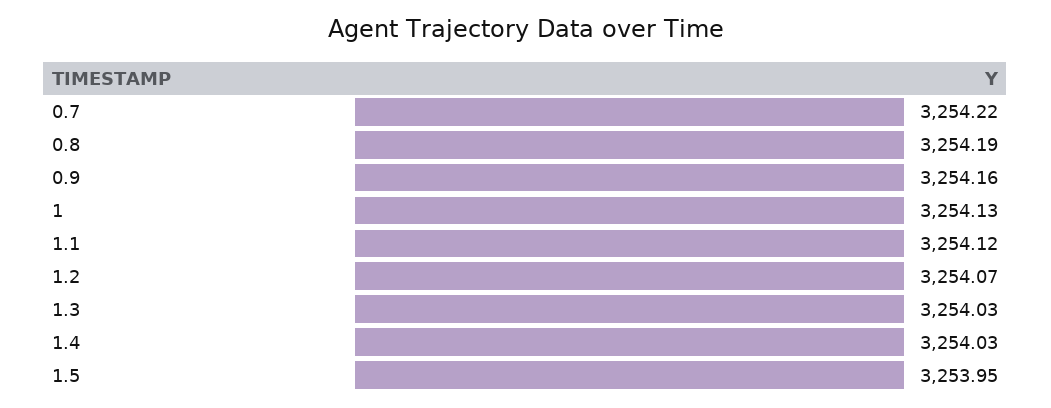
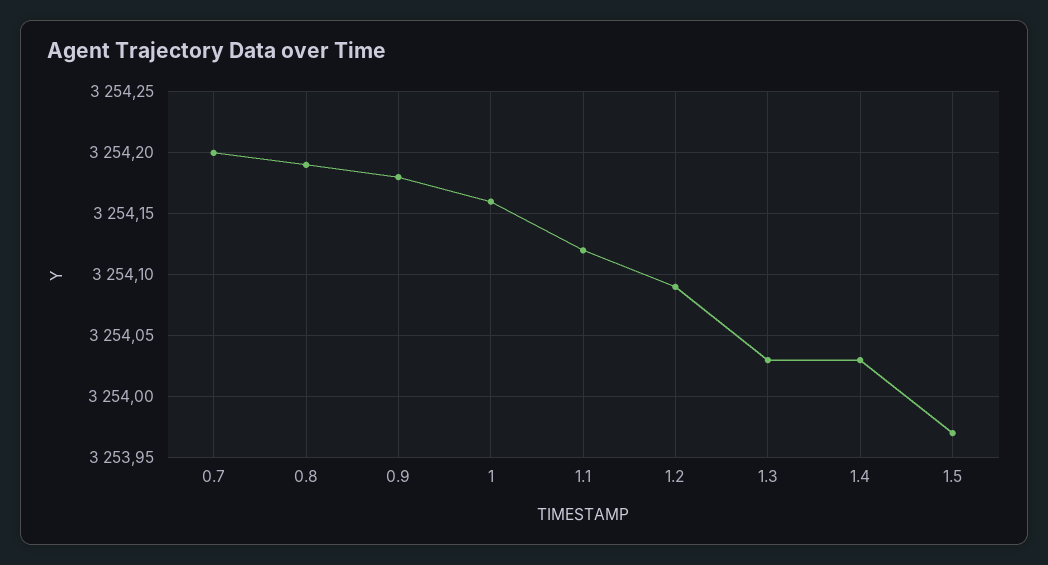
  {
-   "0.7": 3254.22,
+   "0.7": 3254.2,
    "0.8": 3254.19,
-   "0.9": 3254.16,
+   "0.9": 3254.18,
-   "1": 3254.13,
+   "1": 3254.16,
    "1.1": 3254.12,
-   "1.2": 3254.07,
+   "1.2": 3254.09,
    "1.3": 3254.03,
    "1.4": 3254.03,
-   "1.5": 3253.95
+   "1.5": 3253.97
  }

